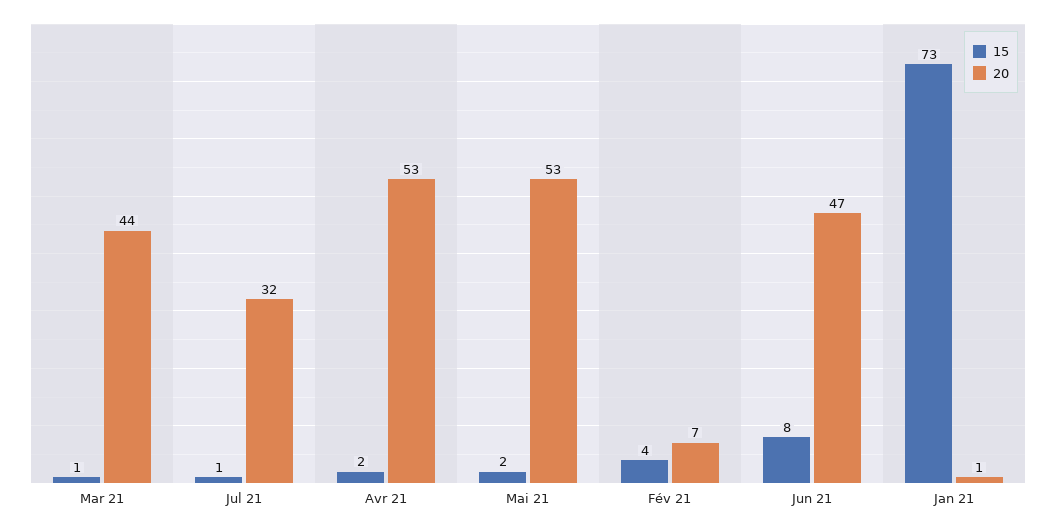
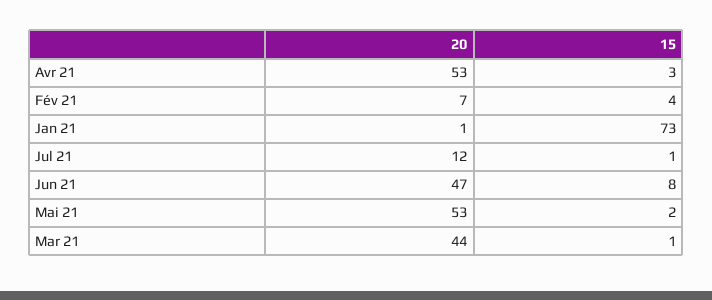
  {
    "15": {
      "Mar 21": 1,
      "Jul 21": 1,
-     "Avr 21": 2,
+     "Avr 21": 3,
      "Mai 21": 2,
      "Fév 21": 4,
      "Jun 21": 8,
      "Jan 21": 73
    },
    "20": {
      "Mar 21": 44,
-     "Jul 21": 32,
+     "Jul 21": 12,
      "Avr 21": 53,
      "Mai 21": 53,
      "Fév 21": 7,
      "Jun 21": 47,
      "Jan 21": 1
    }
  }

